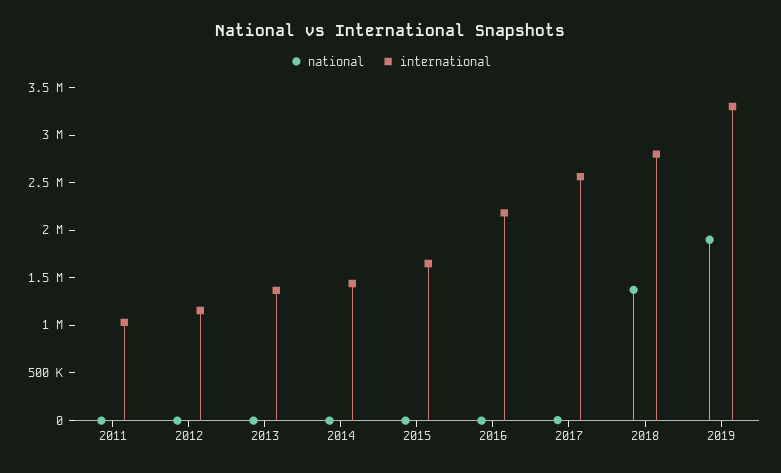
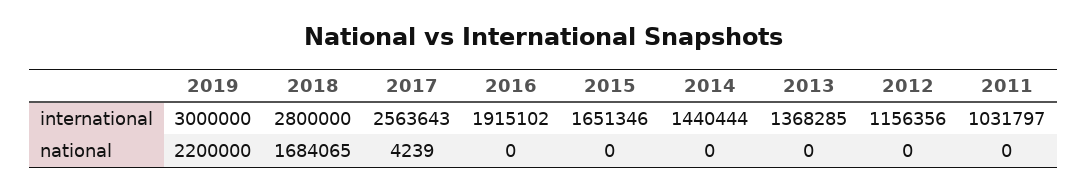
  {
    "national": {
      "2011": 0,
      "2012": 0,
      "2013": 0,
      "2014": 0,
      "2015": 0,
      "2016": 0,
      "2017": 4239,
-     "2018": 1400000,
+     "2018": 1684065,
-     "2019": 1900000
+     "2019": 2200000
    },
    "international": {
      "2011": 1031797,
      "2012": 1156356,
      "2013": 1368285,
      "2014": 1440444,
      "2015": 1651346,
-     "2016": 2200000,
+     "2016": 1915102,
      "2017": 2563643,
      "2018": 2800000,
-     "2019": 3300000
+     "2019": 3000000
    }
  }

